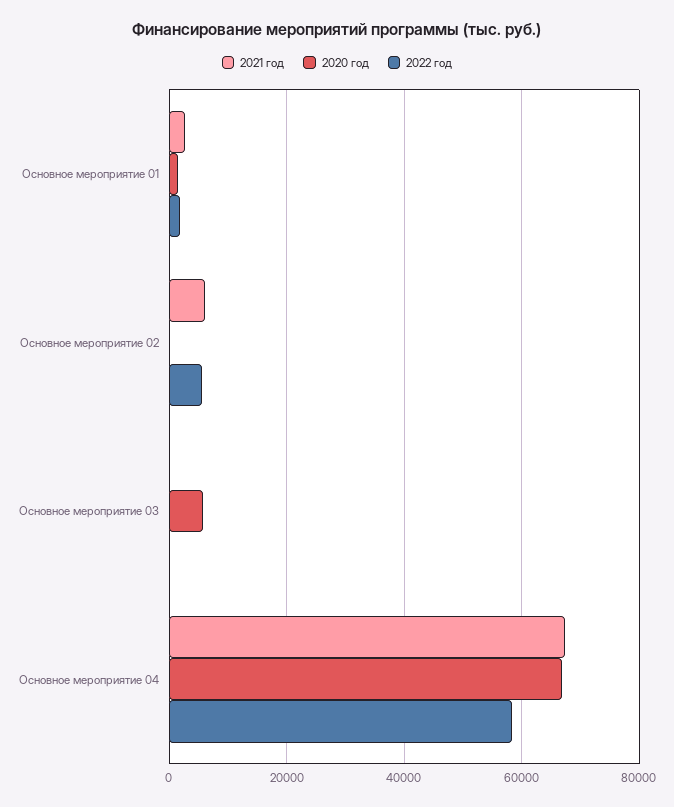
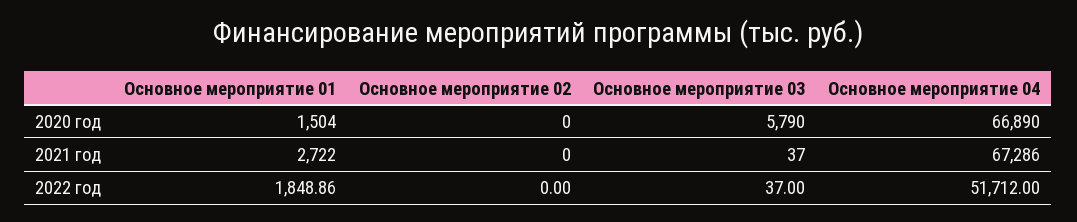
  {
    "2021 год": {
      "Основное мероприятие 01": 2722,
-     "Основное мероприятие 02": 6000,
+     "Основное мероприятие 02": 0,
      "Основное мероприятие 03": 37,
      "Основное мероприятие 04": 67286
    },
    "2020 год": {
      "Основное мероприятие 01": 1504,
      "Основное мероприятие 02": 0,
      "Основное мероприятие 03": 5790,
      "Основное мероприятие 04": 66890
    },
    "2022 год": {
      "Основное мероприятие 01": 1848.86,
-     "Основное мероприятие 02": 6000,
+     "Основное мероприятие 02": 0,
      "Основное мероприятие 03": 37,
-     "Основное мероприятие 04": 58000
+     "Основное мероприятие 04": 51712
    }
  }

